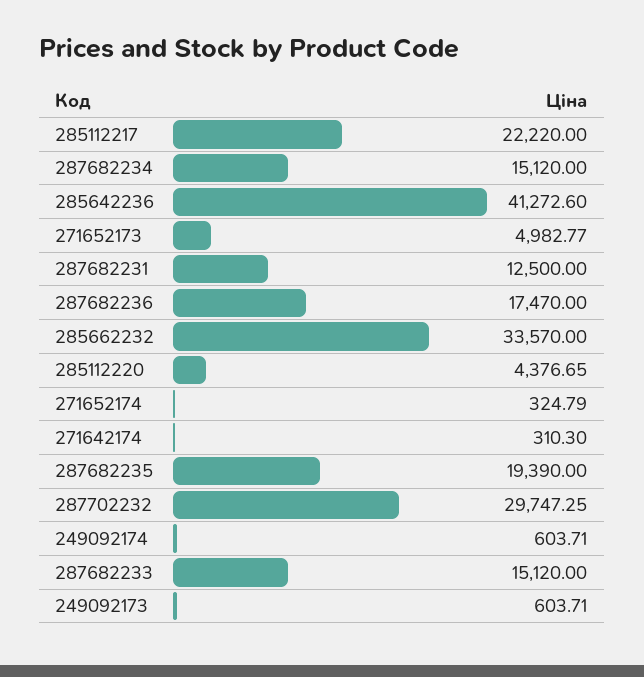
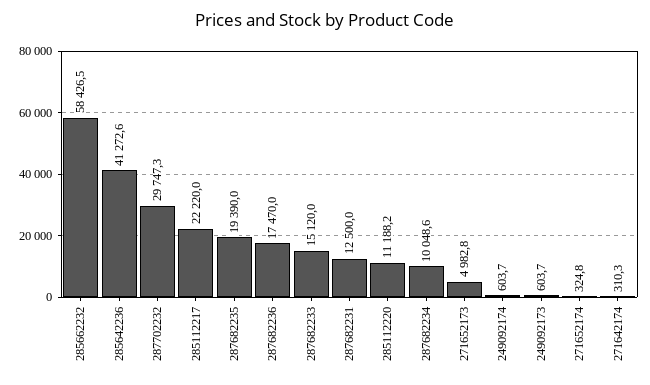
  {
    "285112217": 22220,
-   "287682234": 15120,
+   "287682234": 10048.6,
    "285642236": 41272.6,
    "271652173": 4982.77,
    "287682231": 12500,
    "287682236": 17470,
-   "285662232": 33570,
+   "285662232": 58426.5,
-   "285112220": 4376.65,
+   "285112220": 11188.2,
    "271652174": 324.79,
    "271642174": 310.3,
    "287682235": 19390,
    "287702232": 29747.25,
    "249092174": 603.71,
    "287682233": 15120,
    "249092173": 603.71
  }

